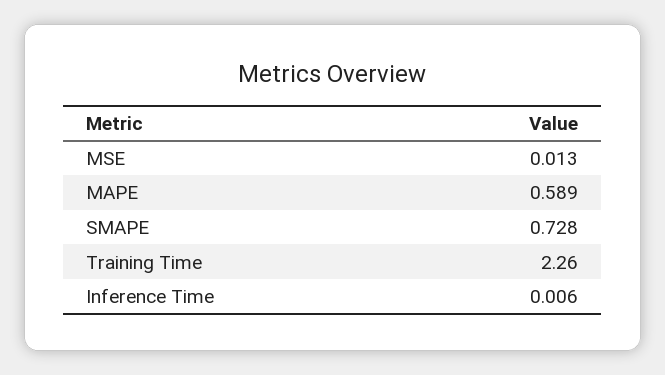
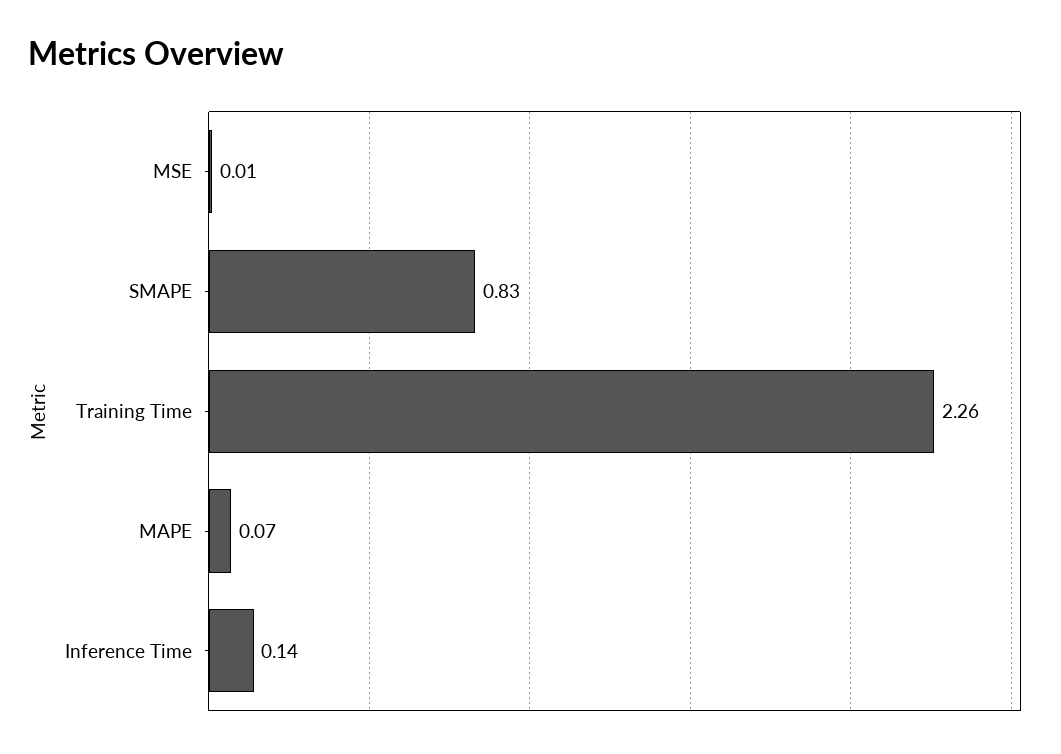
  {
    "MSE": 0.013,
-   "MAPE": 0.589,
+   "MAPE": 0.07,
-   "SMAPE": 0.728,
+   "SMAPE": 0.83,
    "Training Time": 2.26,
-   "Inference Time": 0.006
+   "Inference Time": 0.14
  }

